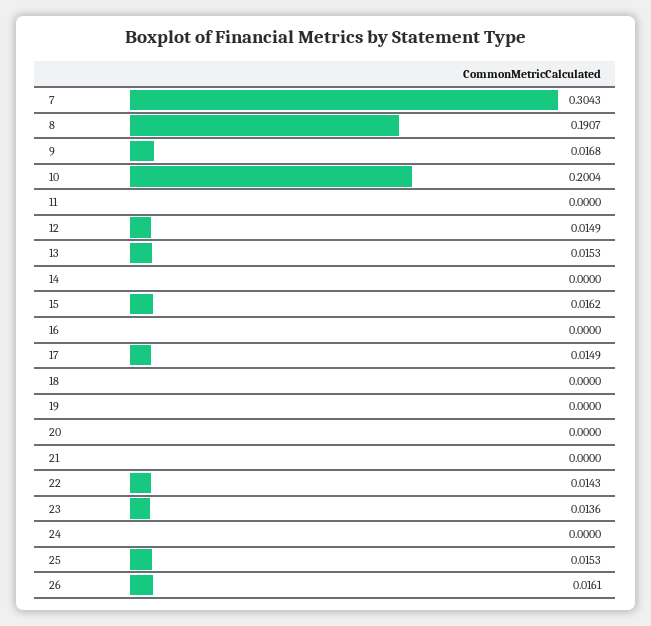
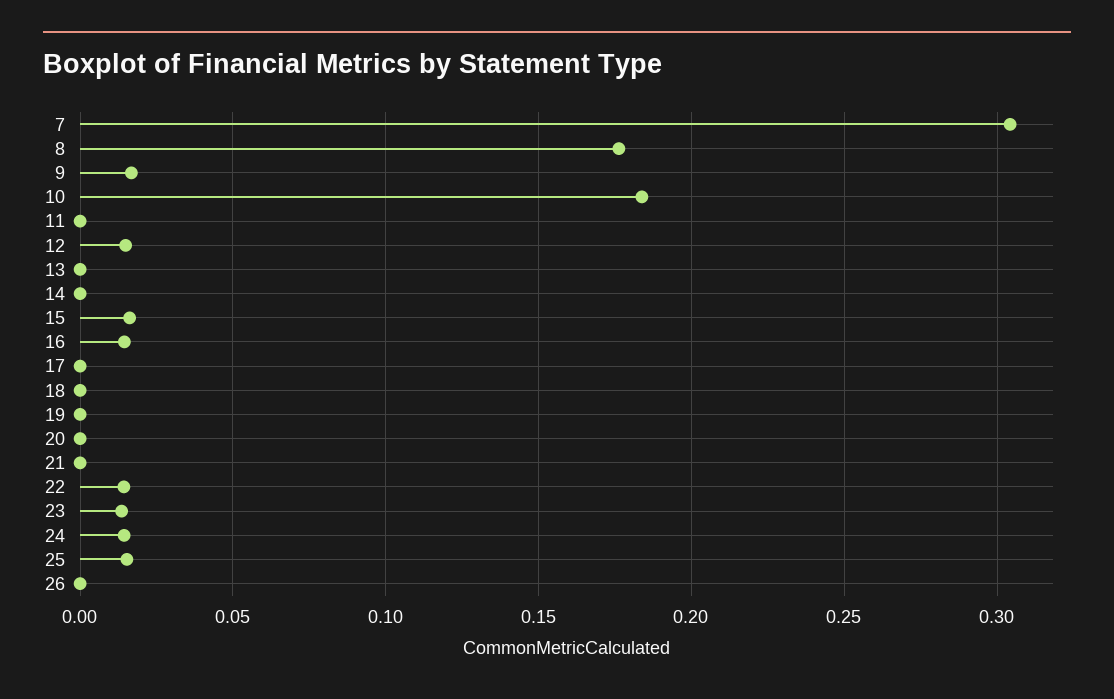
  {
    "7": 0.3043,
-   "8": 0.1907,
+   "8": 0.175,
    "9": 0.0168,
-   "10": 0.2004,
+   "10": 0.185,
    "11": 0,
    "12": 0.0149,
-   "13": 0.0153,
+   "13": 0,
    "14": 0,
    "15": 0.0162,
-   "16": 0,
+   "16": 0.015,
-   "17": 0.0149,
+   "17": 0,
    "18": 0,
    "19": 0,
    "20": 0,
    "21": 0,
    "22": 0.0143,
    "23": 0.0136,
-   "24": 0,
+   "24": 0.015,
    "25": 0.0153,
-   "26": 0.0161
+   "26": 0
  }

